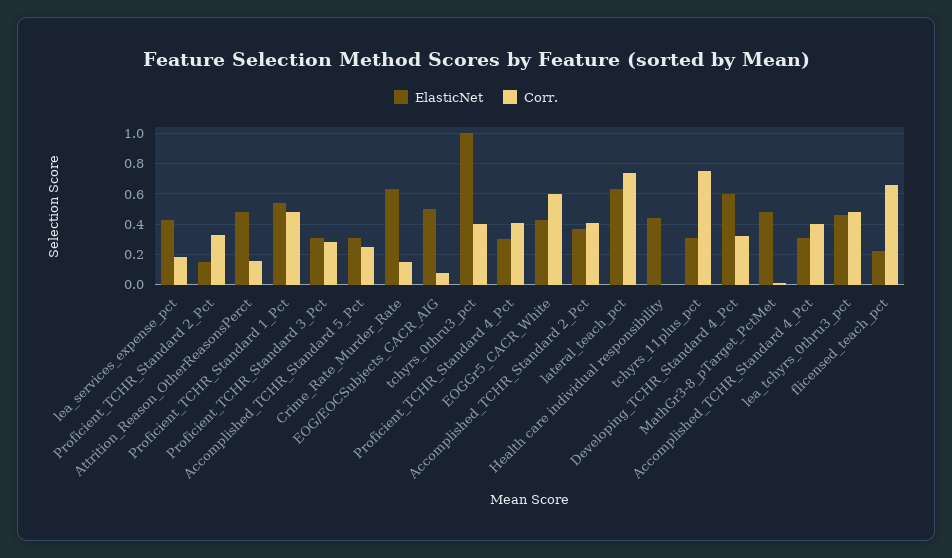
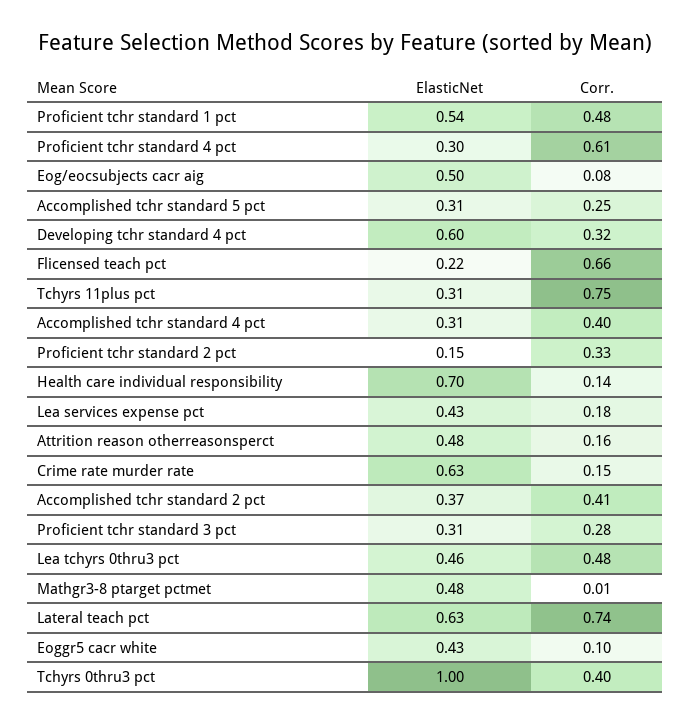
  {
    "ElasticNet": {
      "lea_services_expense_pct": 0.43,
      "Proficient_TCHR_Standard 2_Pct": 0.15,
      "Attrition_Reason_OtherReasonsPerct": 0.48,
      "Proficient_TCHR_Standard 1_Pct": 0.54,
      "Proficient_TCHR_Standard 3_Pct": 0.31,
      "Accomplished_TCHR_Standard 5_Pct": 0.31,
      "Crime_Rate_Murder_Rate": 0.63,
      "EOG/EOCSubjects_CACR_AIG": 0.5,
      "tchyrs_0thru3_pct": 1,
      "Proficient_TCHR_Standard 4_Pct": 0.3,
      "EOGGr5_CACR_White": 0.43,
      "Accomplished_TCHR_Standard 2_Pct": 0.37,
      "lateral_teach_pct": 0.63,
-     "Health care individual responsibility": 0.45,
+     "Health care individual responsibility": 0.7,
      "tchyrs_11plus_pct": 0.31,
      "Developing_TCHR_Standard 4_Pct": 0.6,
      "MathGr3-8_pTarget_PctMet": 0.48,
      "Accomplished_TCHR_Standard 4_Pct": 0.31,
      "lea_tchyrs_0thru3_pct": 0.46,
      "flicensed_teach_pct": 0.22
    },
    "Corr.": {
      "lea_services_expense_pct": 0.18,
      "Proficient_TCHR_Standard 2_Pct": 0.33,
      "Attrition_Reason_OtherReasonsPerct": 0.16,
      "Proficient_TCHR_Standard 1_Pct": 0.48,
      "Proficient_TCHR_Standard 3_Pct": 0.28,
      "Accomplished_TCHR_Standard 5_Pct": 0.25,
      "Crime_Rate_Murder_Rate": 0.15,
      "EOG/EOCSubjects_CACR_AIG": 0.08,
      "tchyrs_0thru3_pct": 0.4,
-     "Proficient_TCHR_Standard 4_Pct": 0.4,
+     "Proficient_TCHR_Standard 4_Pct": 0.61,
-     "EOGGr5_CACR_White": 0.6,
+     "EOGGr5_CACR_White": 0.1,
      "Accomplished_TCHR_Standard 2_Pct": 0.41,
      "lateral_teach_pct": 0.74,
-     "Health care individual responsibility": 0,
+     "Health care individual responsibility": 0.14,
      "tchyrs_11plus_pct": 0.75,
      "Developing_TCHR_Standard 4_Pct": 0.32,
      "MathGr3-8_pTarget_PctMet": 0.01,
      "Accomplished_TCHR_Standard 4_Pct": 0.4,
      "lea_tchyrs_0thru3_pct": 0.48,
      "flicensed_teach_pct": 0.66
    }
  }

